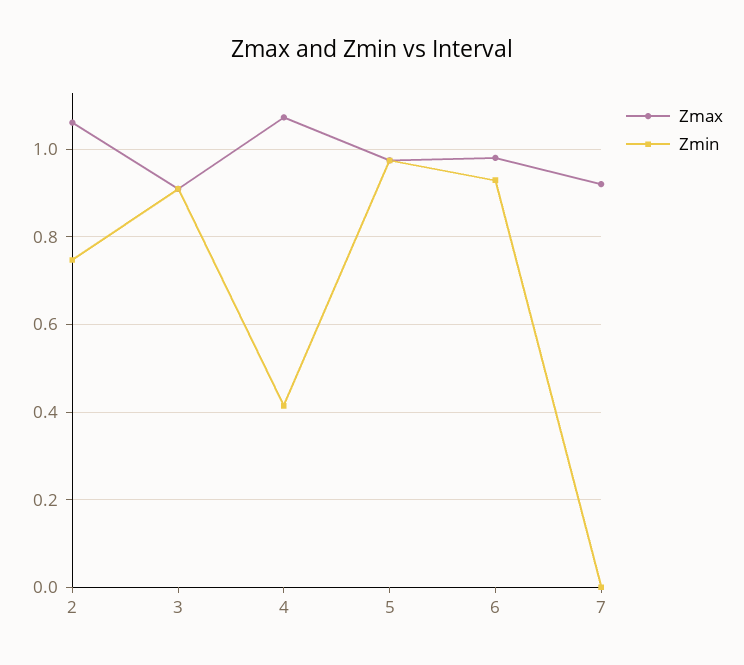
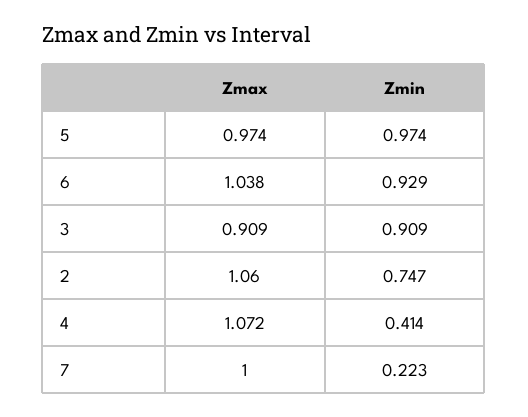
  {
    "Zmax": {
      "2": 1.06,
      "3": 0.909,
      "4": 1.072,
      "5": 0.974,
-     "6": 0.98,
+     "6": 1.038,
-     "7": 0.92
+     "7": 1
    },
    "Zmin": {
      "2": 0.747,
      "3": 0.909,
      "4": 0.414,
      "5": 0.974,
      "6": 0.929,
-     "7": 0
+     "7": 0.223
    }
  }

